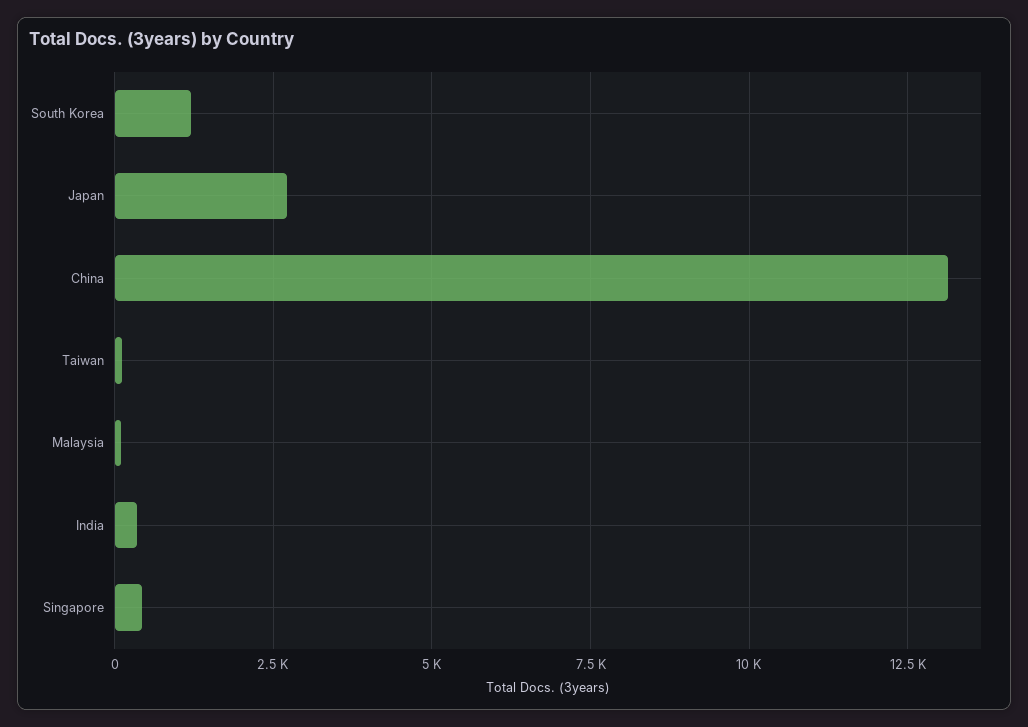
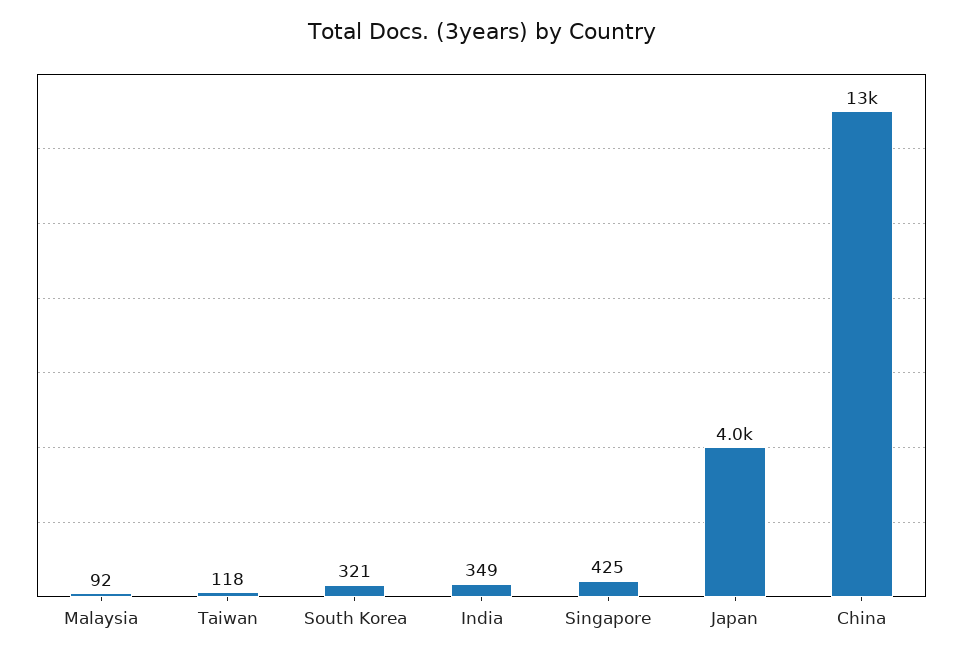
  {
-   "South Korea": 1250,
+   "South Korea": 321,
-   "Japan": 2750,
+   "Japan": 4000,
    "China": 13000,
    "Taiwan": 118,
    "Malaysia": 92,
    "India": 349,
    "Singapore": 425
  }

